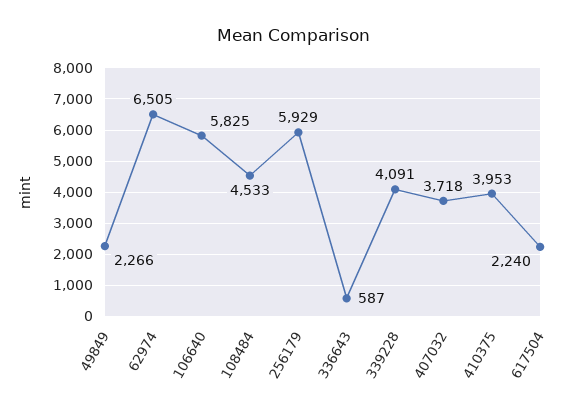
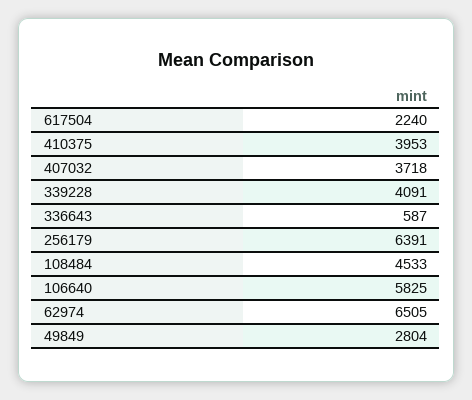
  {
-   "49849": 2266,
+   "49849": 2804,
    "62974": 6505,
    "106640": 5825,
    "108484": 4533,
-   "256179": 5929,
+   "256179": 6391,
    "336643": 587,
    "339228": 4091,
    "407032": 3718,
    "410375": 3953,
    "617504": 2240
  }

